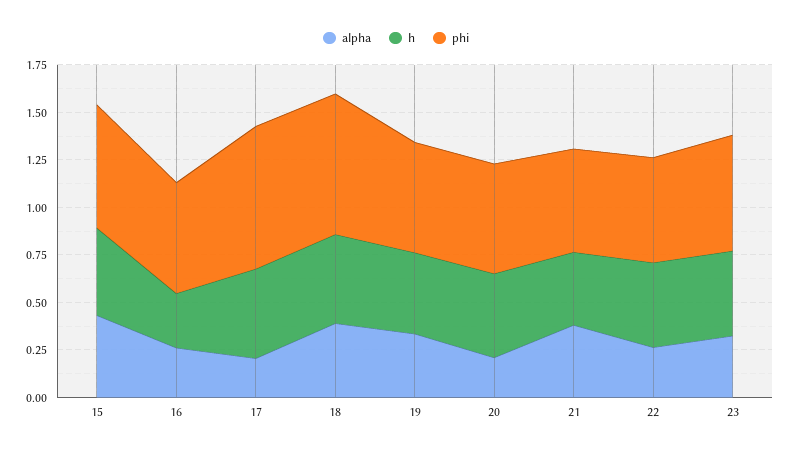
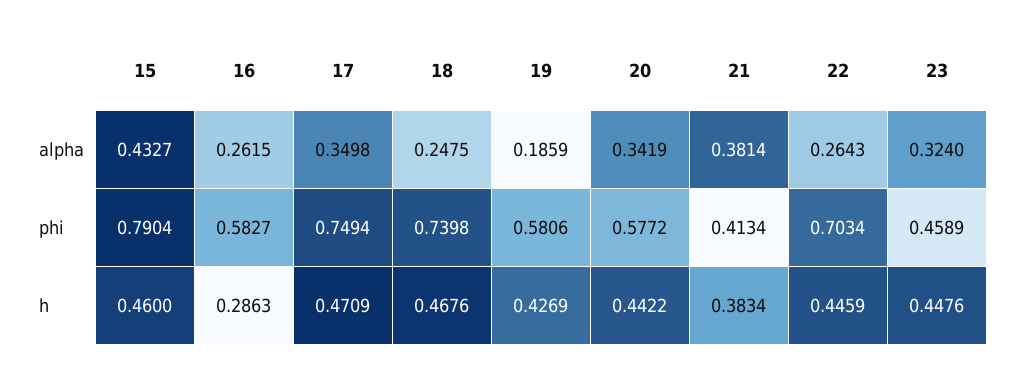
  {
    "alpha": {
      "15": 0.4327,
      "16": 0.2615,
-     "17": 0.2,
+     "17": 0.3498,
-     "18": 0.4,
+     "18": 0.2475,
-     "19": 0.35,
+     "19": 0.1859,
-     "20": 0.2,
+     "20": 0.3419,
      "21": 0.3814,
      "22": 0.2643,
      "23": 0.324
    },
    "h": {
      "15": 0.46,
      "16": 0.2863,
      "17": 0.4709,
      "18": 0.4676,
      "19": 0.4269,
      "20": 0.4422,
      "21": 0.3834,
      "22": 0.4459,
      "23": 0.4476
    },
    "phi": {
-     "15": 0.65,
+     "15": 0.7904,
      "16": 0.5827,
      "17": 0.7494,
      "18": 0.7398,
      "19": 0.5806,
      "20": 0.5772,
-     "21": 0.55,
+     "21": 0.4134,
-     "22": 0.55,
+     "22": 0.7034,
-     "23": 0.6
+     "23": 0.4589
    }
  }

